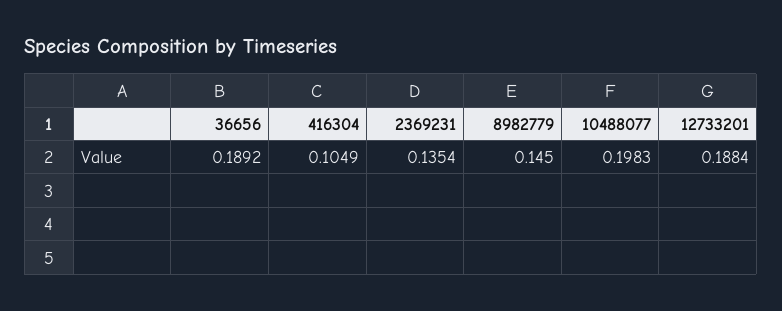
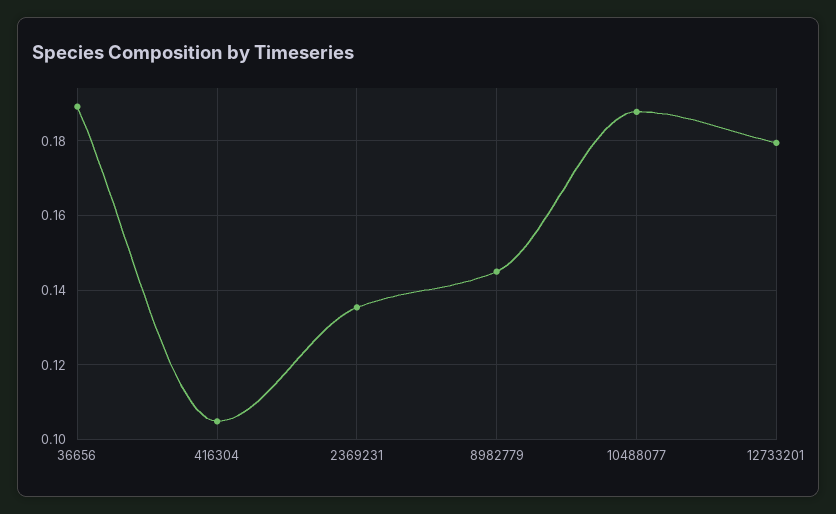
  {
    "36656": 0.1892,
    "416304": 0.1049,
    "2369231": 0.1354,
    "8982779": 0.145,
-   "10488077": 0.1983,
+   "10488077": 0.188,
-   "12733201": 0.1884
+   "12733201": 0.18
  }

